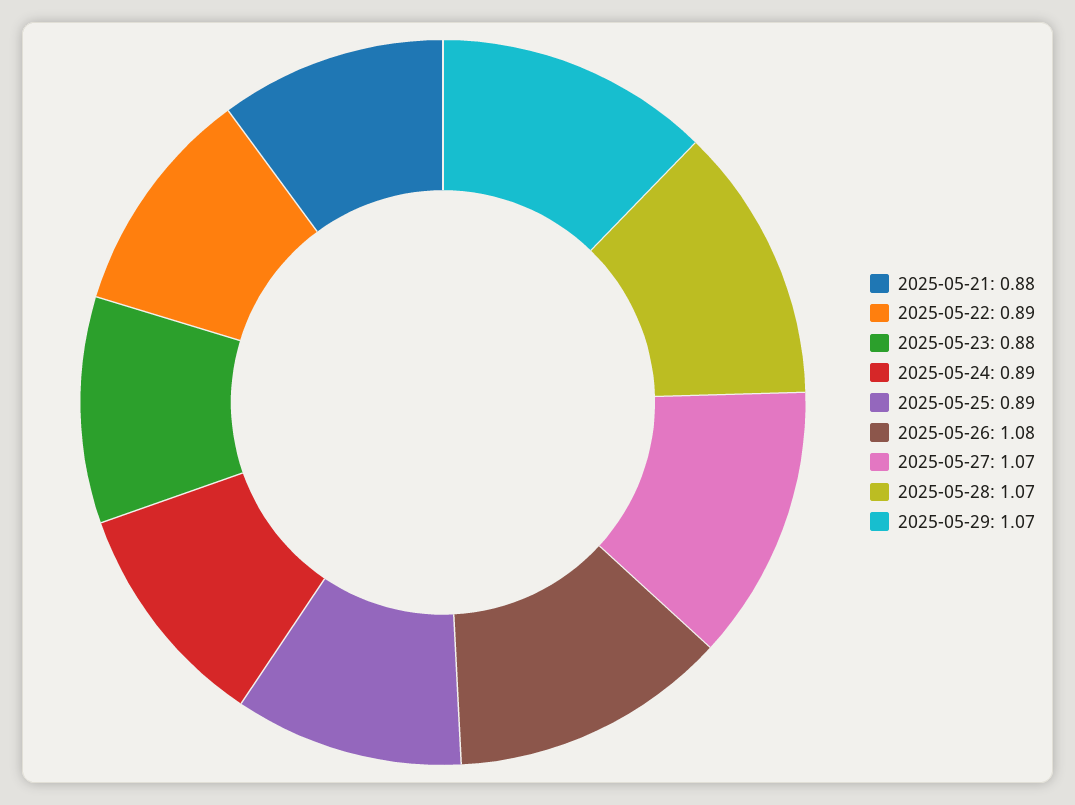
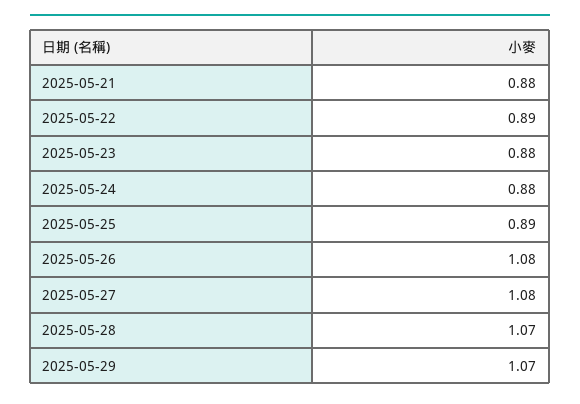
  {
    "2025-05-21": 0.88,
    "2025-05-22": 0.89,
    "2025-05-23": 0.88,
-   "2025-05-24": 0.89,
+   "2025-05-24": 0.88,
    "2025-05-25": 0.89,
    "2025-05-26": 1.08,
-   "2025-05-27": 1.07,
+   "2025-05-27": 1.08,
    "2025-05-28": 1.07,
    "2025-05-29": 1.07
  }

